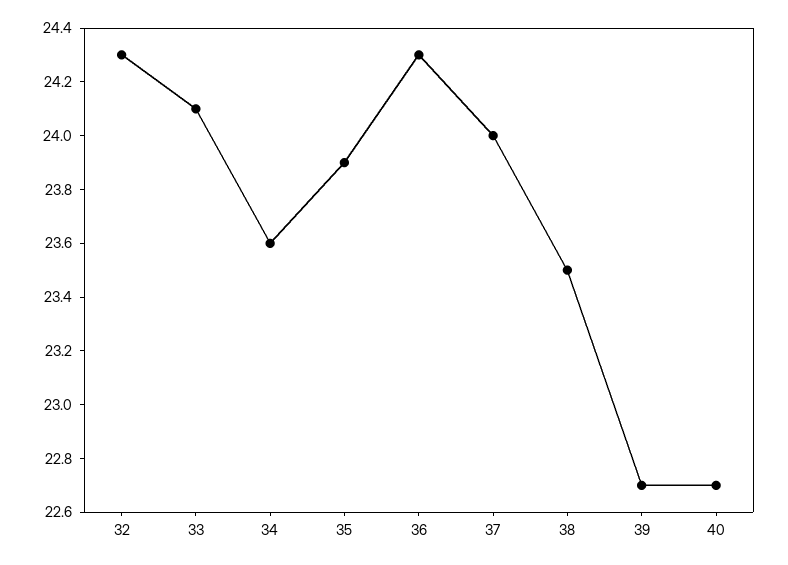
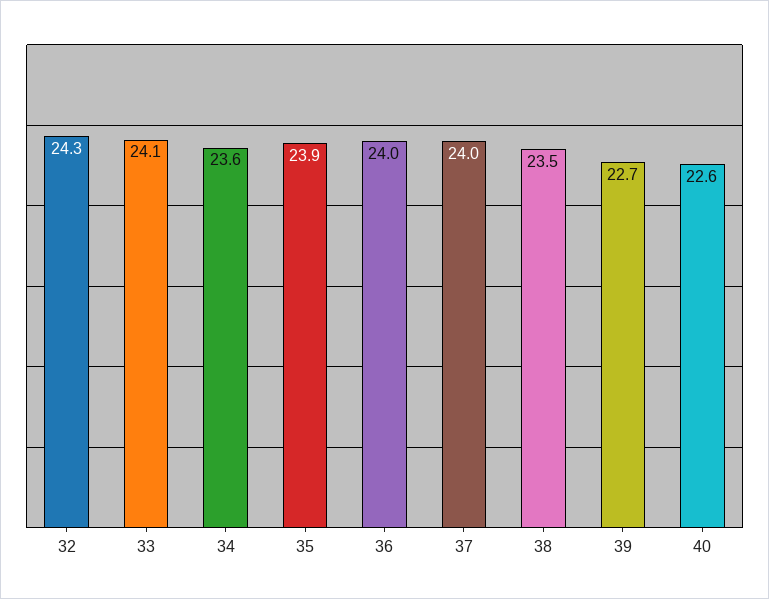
  {
    "32": 24.3,
    "33": 24.1,
    "34": 23.6,
    "35": 23.9,
-   "36": 24.3,
+   "36": 24,
    "37": 24,
    "38": 23.5,
    "39": 22.7,
-   "40": 22.7
+   "40": 22.6
  }

